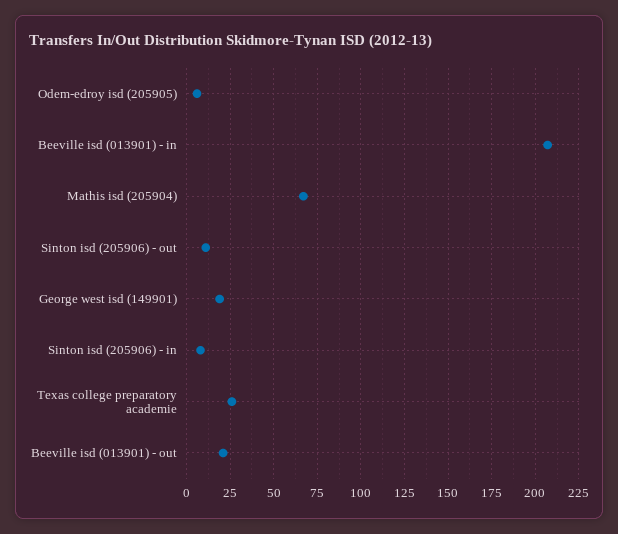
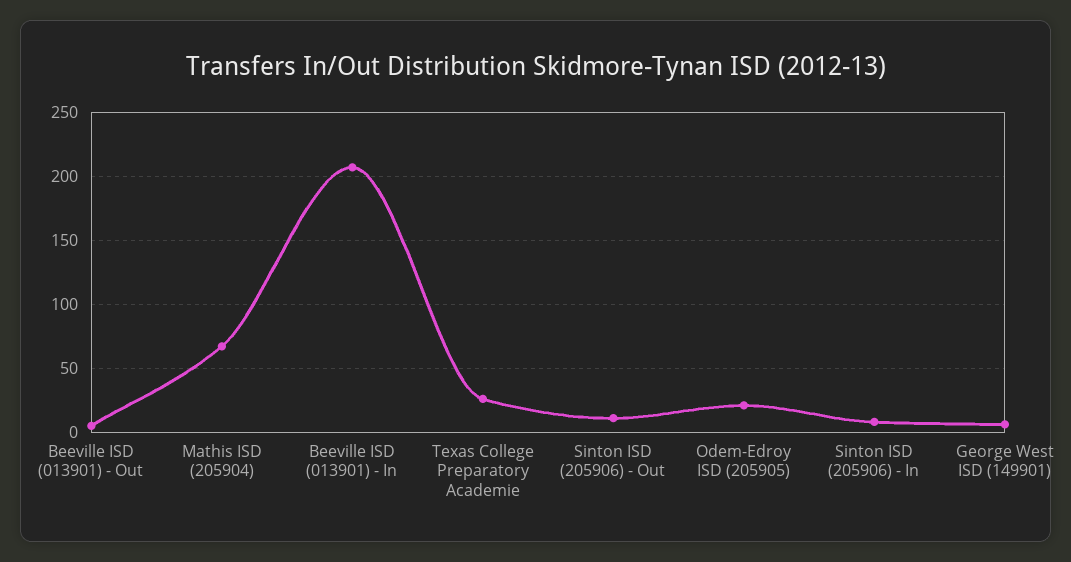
  {
-   "Odem-edroy isd (205905)": 5,
+   "Odem-edroy isd (205905)": 20,
    "Beeville isd (013901) - in": 205,
    "Mathis isd (205904)": 65,
    "Sinton isd (205906) - out": 10,
-   "George west isd (149901)": 20,
+   "George west isd (149901)": 5,
    "Sinton isd (205906) - in": 10,
    "Texas college preparatory academie": 25,
-   "Beeville isd (013901) - out": 20
+   "Beeville isd (013901) - out": 5
  }

